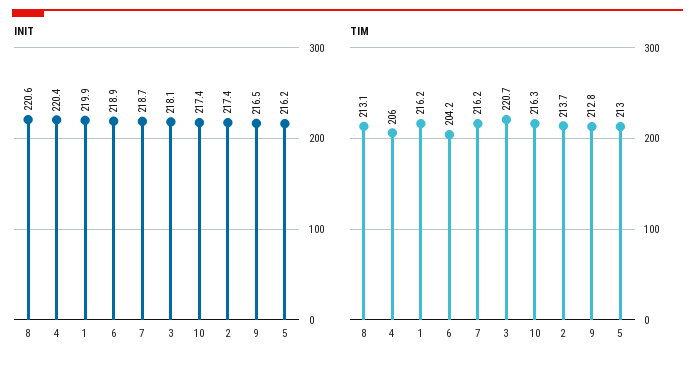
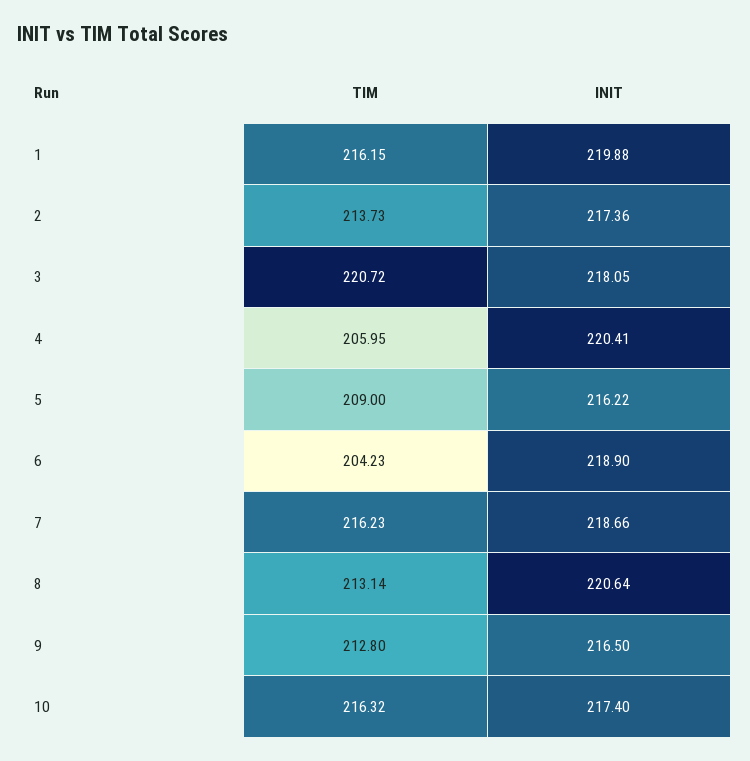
  {
    "INIT": {
      "8": 220.64,
      "4": 220.41,
      "1": 219.88,
      "6": 218.9,
      "7": 218.66,
      "3": 218.05,
      "10": 217.4,
      "2": 217.36,
      "9": 216.5,
      "5": 216.22
    },
    "TIM": {
      "8": 213.14,
      "4": 205.95,
      "1": 216.15,
      "6": 204.23,
      "7": 216.23,
      "3": 220.72,
      "10": 216.32,
      "2": 213.73,
      "9": 212.8,
-     "5": 213
+     "5": 209
    }
  }

